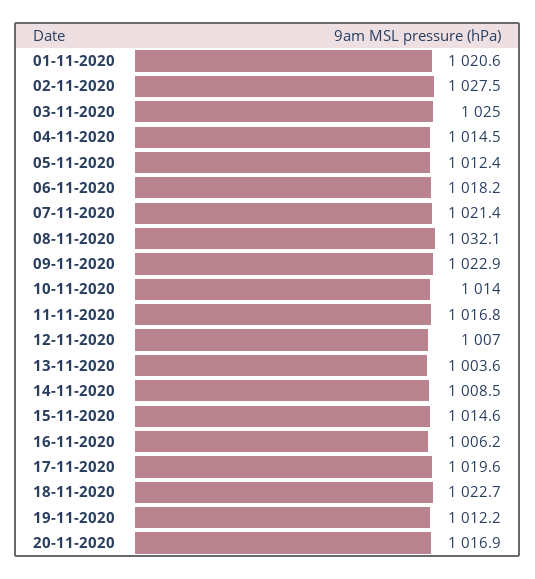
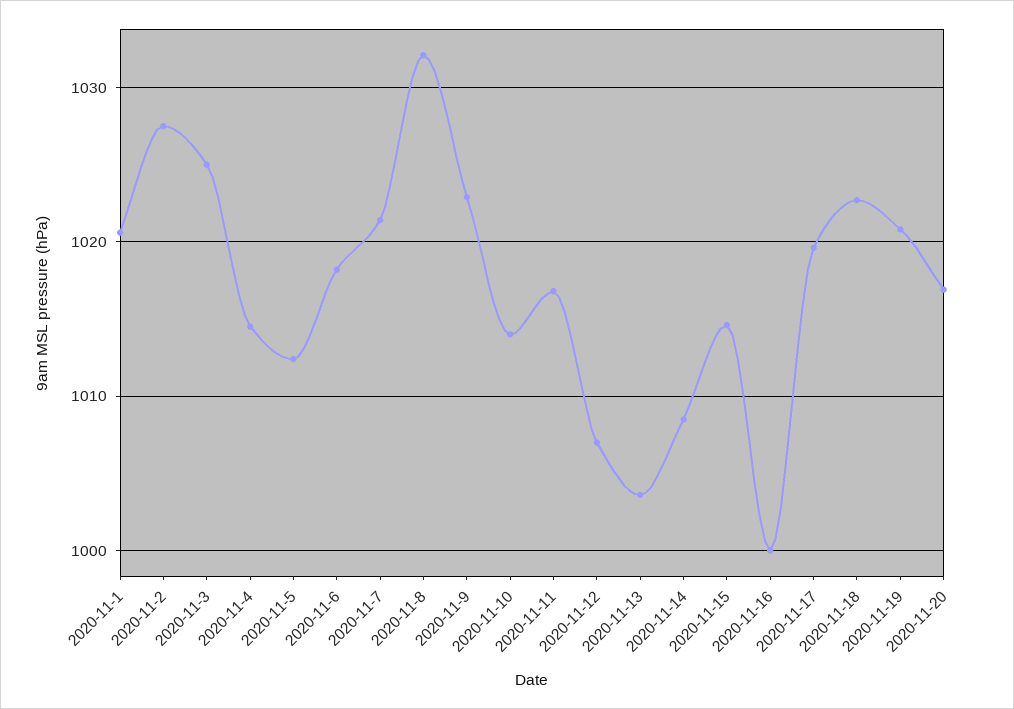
  {
    "01-11-2020": 1020.6,
    "02-11-2020": 1027.5,
    "03-11-2020": 1025,
    "04-11-2020": 1014.5,
    "05-11-2020": 1012.4,
    "06-11-2020": 1018.2,
    "07-11-2020": 1021.4,
    "08-11-2020": 1032.1,
    "09-11-2020": 1022.9,
    "10-11-2020": 1014,
    "11-11-2020": 1016.8,
    "12-11-2020": 1007,
    "13-11-2020": 1003.6,
    "14-11-2020": 1008.5,
    "15-11-2020": 1014.6,
-   "16-11-2020": 1006.2,
+   "16-11-2020": 1000,
    "17-11-2020": 1019.6,
    "18-11-2020": 1022.7,
-   "19-11-2020": 1012.2,
+   "19-11-2020": 1021,
    "20-11-2020": 1016.9
  }

